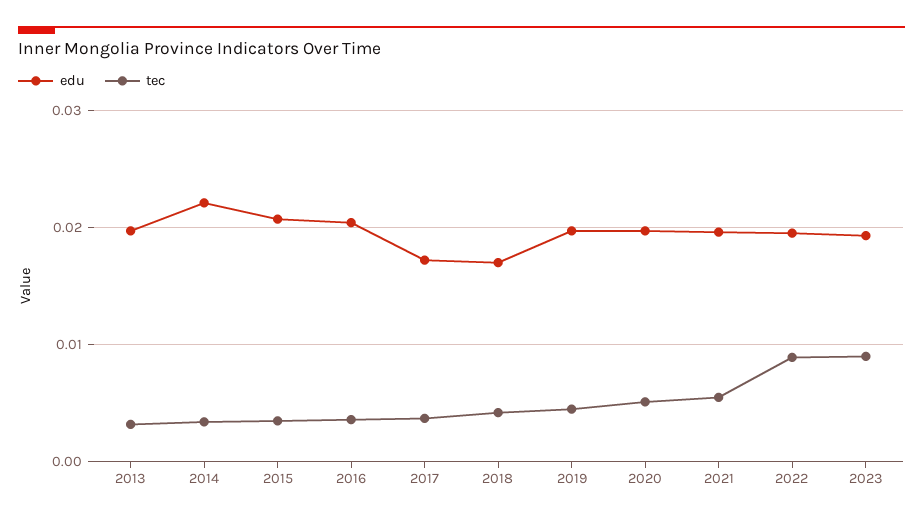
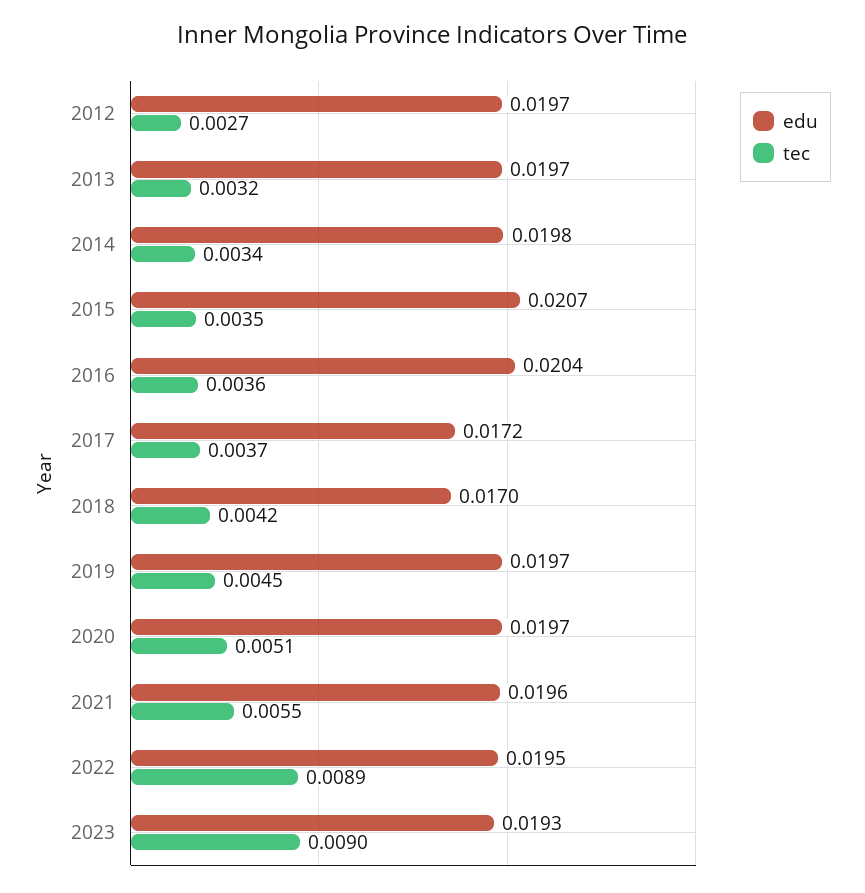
  {
    "edu": {
      "2013": 0.0197,
-     "2014": 0.022,
+     "2014": 0.0198,
      "2015": 0.0207,
      "2016": 0.0204,
      "2017": 0.0172,
      "2018": 0.017,
      "2019": 0.0197,
      "2020": 0.0197,
      "2021": 0.0196,
      "2022": 0.0195,
-     "2023": 0.0193
+     "2023": 0.0193,
+     "2012": 0.0197
    },
    "tec": {
      "2013": 0.0032,
      "2014": 0.0034,
      "2015": 0.0035,
      "2016": 0.0036,
      "2017": 0.0037,
      "2018": 0.0042,
      "2019": 0.0045,
      "2020": 0.0051,
      "2021": 0.0055,
      "2022": 0.0089,
-     "2023": 0.009
+     "2023": 0.009,
+     "2012": 0.0027
    }
  }

